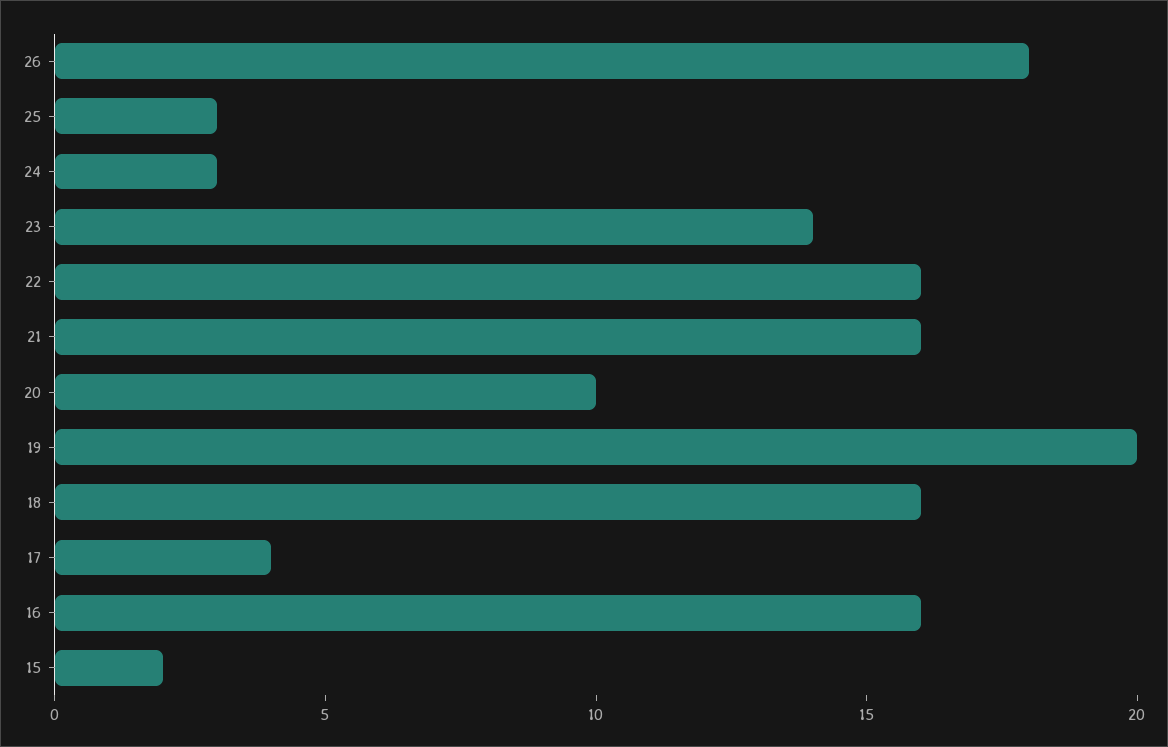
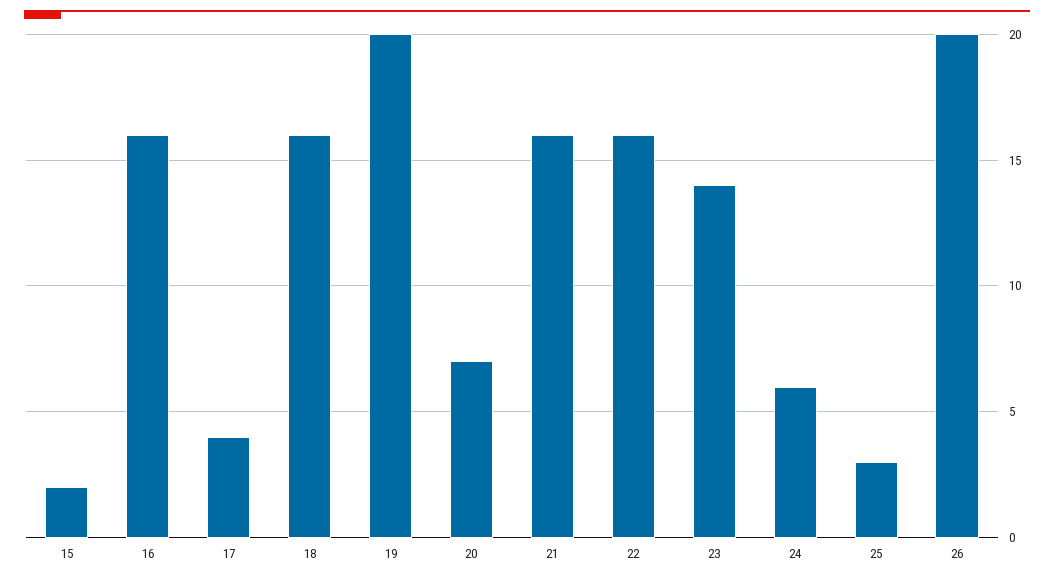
  {
-   "26": 18,
+   "26": 20,
    "25": 3,
-   "24": 3,
+   "24": 6,
    "23": 14,
    "22": 16,
    "21": 16,
-   "20": 10,
+   "20": 7,
    "19": 20,
    "18": 16,
    "17": 4,
    "16": 16,
    "15": 2
  }

